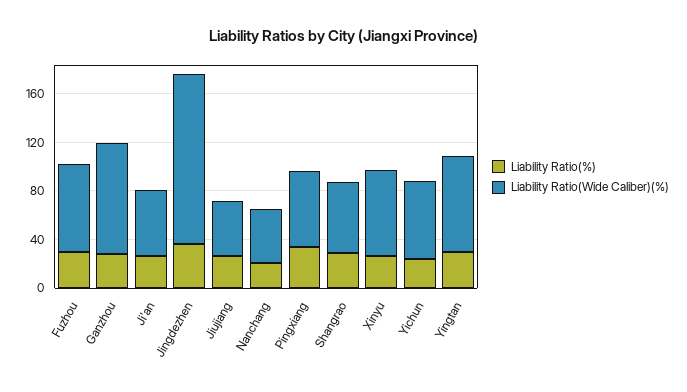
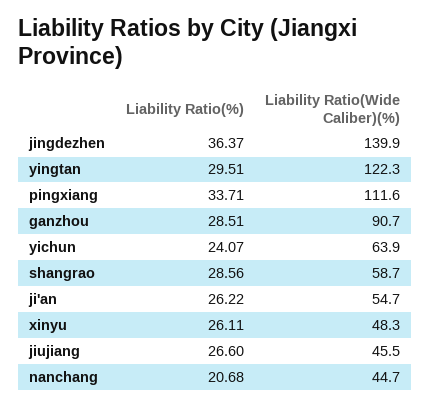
  {
    "Liability Ratio(%)": {
-     "Fuzhou": 30,
      "Ganzhou": 28.51,
      "Ji'an": 26.22,
      "Jingdezhen": 36.37,
      "Jiujiang": 26.6,
      "Nanchang": 20.68,
      "Pingxiang": 33.71,
      "Shangrao": 28.56,
      "Xinyu": 26.11,
      "Yichun": 24.07,
      "Yingtan": 29.51
    },
    "Liability Ratio(Wide Caliber)(%)": {
-     "Fuzhou": 70,
      "Ganzhou": 90.7,
      "Ji'an": 54.7,
      "Jingdezhen": 139.9,
      "Jiujiang": 45.5,
      "Nanchang": 44.7,
-     "Pingxiang": 60,
+     "Pingxiang": 111.6,
      "Shangrao": 58.7,
-     "Xinyu": 70,
+     "Xinyu": 48.3,
      "Yichun": 63.9,
-     "Yingtan": 80
+     "Yingtan": 122.3
    }
  }

